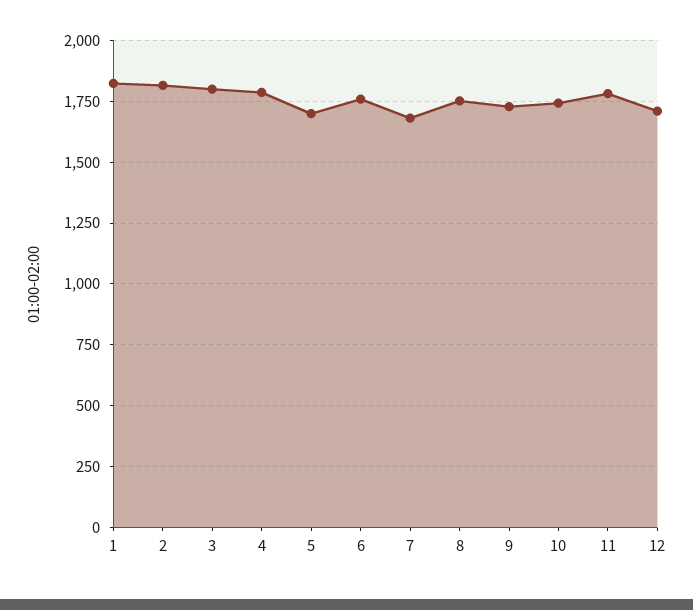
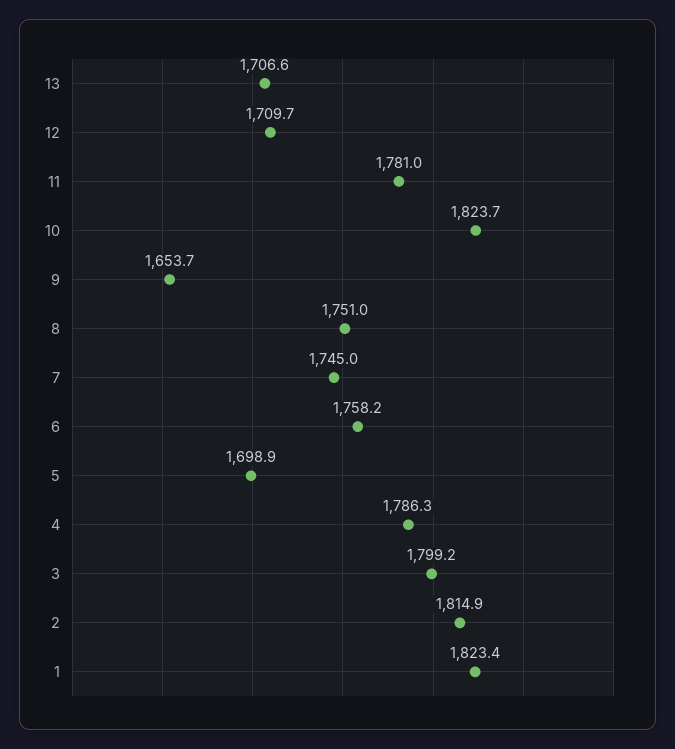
  {
    "1": 1823.4,
    "2": 1814.9,
    "3": 1799.2,
    "4": 1786.3,
    "5": 1698.9,
    "6": 1758.2,
-   "7": 1675,
+   "7": 1745,
    "8": 1751,
-   "9": 1725,
+   "9": 1653.7,
-   "10": 1750,
+   "10": 1823.7,
    "11": 1781,
-   "12": 1709.7
+   "12": 1709.7,
+   "13": 1706.6
  }

